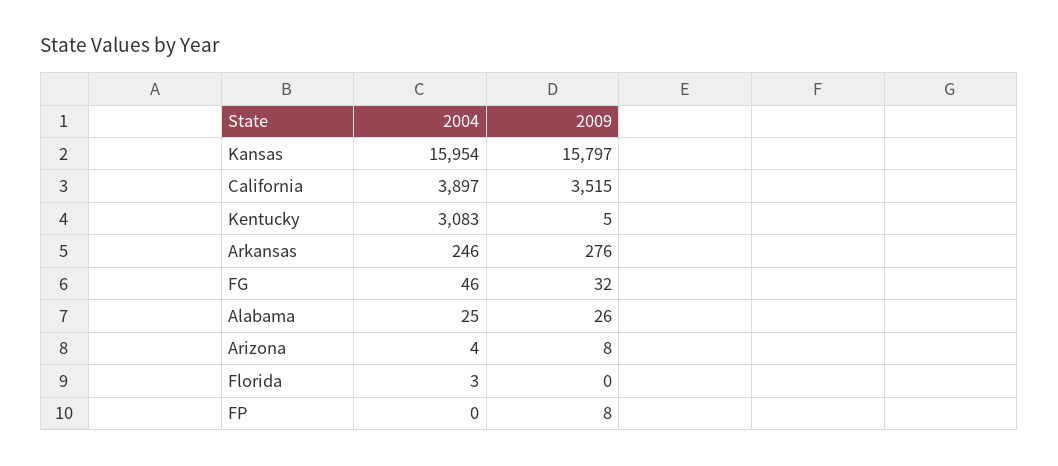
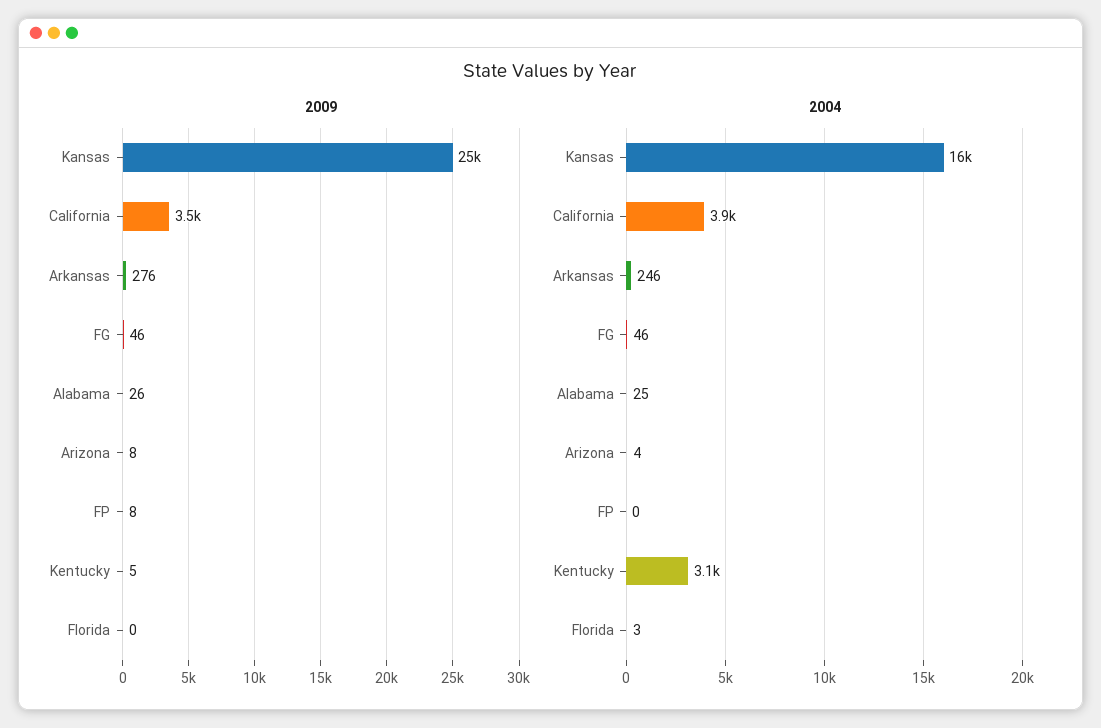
  {
    "2004": {
      "Kansas": 15954,
      "California": 3897,
      "Kentucky": 3083,
      "Arkansas": 246,
      "FG": 46,
      "Alabama": 25,
      "Arizona": 4,
      "Florida": 3,
      "FP": 0
    },
    "2009": {
-     "Kansas": 15797,
+     "Kansas": 25000,
      "California": 3515,
      "Kentucky": 5,
      "Arkansas": 276,
-     "FG": 32,
+     "FG": 46,
      "Alabama": 26,
      "Arizona": 8,
      "Florida": 0,
      "FP": 8
    }
  }

